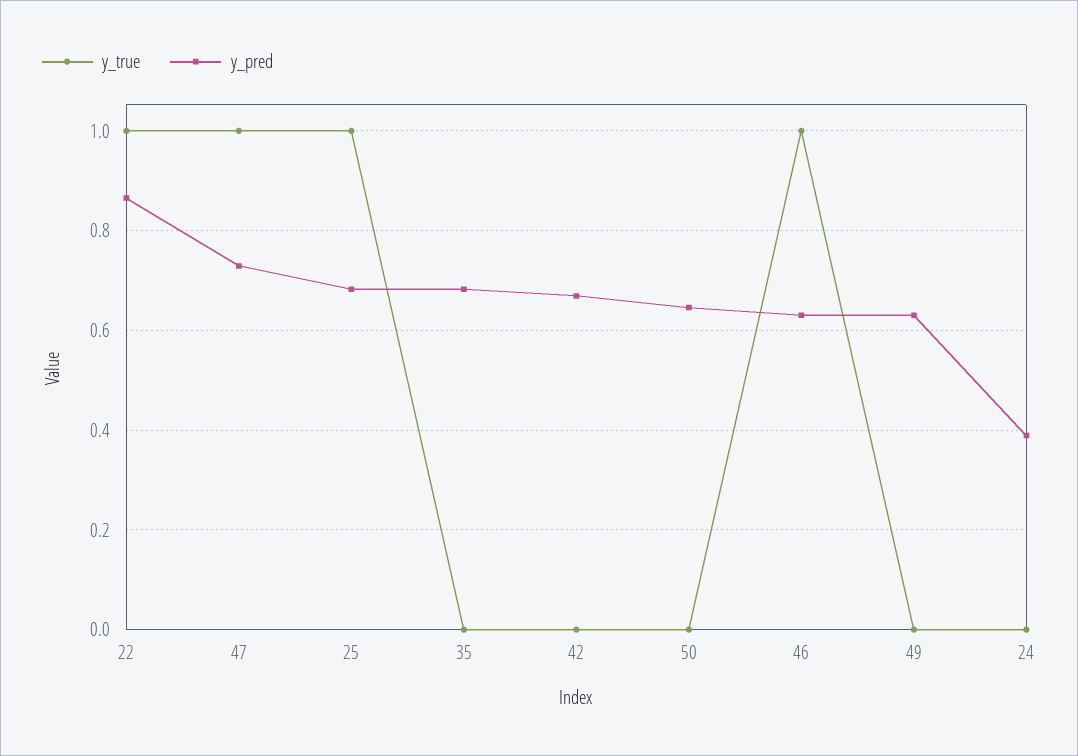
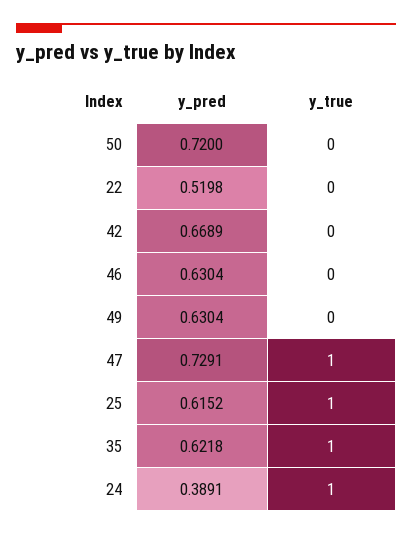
  {
    "y_true": {
-     "22": 1,
+     "22": 0,
      "47": 1,
      "25": 1,
-     "35": 0,
+     "35": 1,
      "42": 0,
      "50": 0,
-     "46": 1,
+     "46": 0,
      "49": 0,
-     "24": 0
+     "24": 1
    },
    "y_pred": {
-     "22": 0.86,
+     "22": 0.5198,
      "47": 0.7291,
-     "25": 0.68,
+     "25": 0.6152,
-     "35": 0.68,
+     "35": 0.6218,
      "42": 0.6689,
-     "50": 0.64,
+     "50": 0.72,
      "46": 0.6304,
      "49": 0.6304,
      "24": 0.3891
    }
  }

